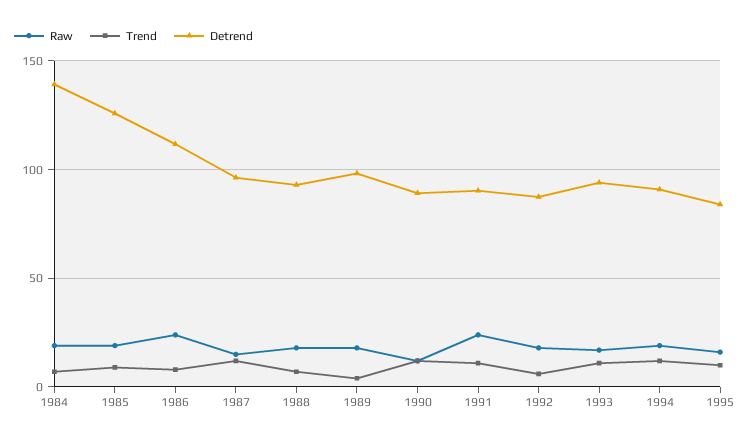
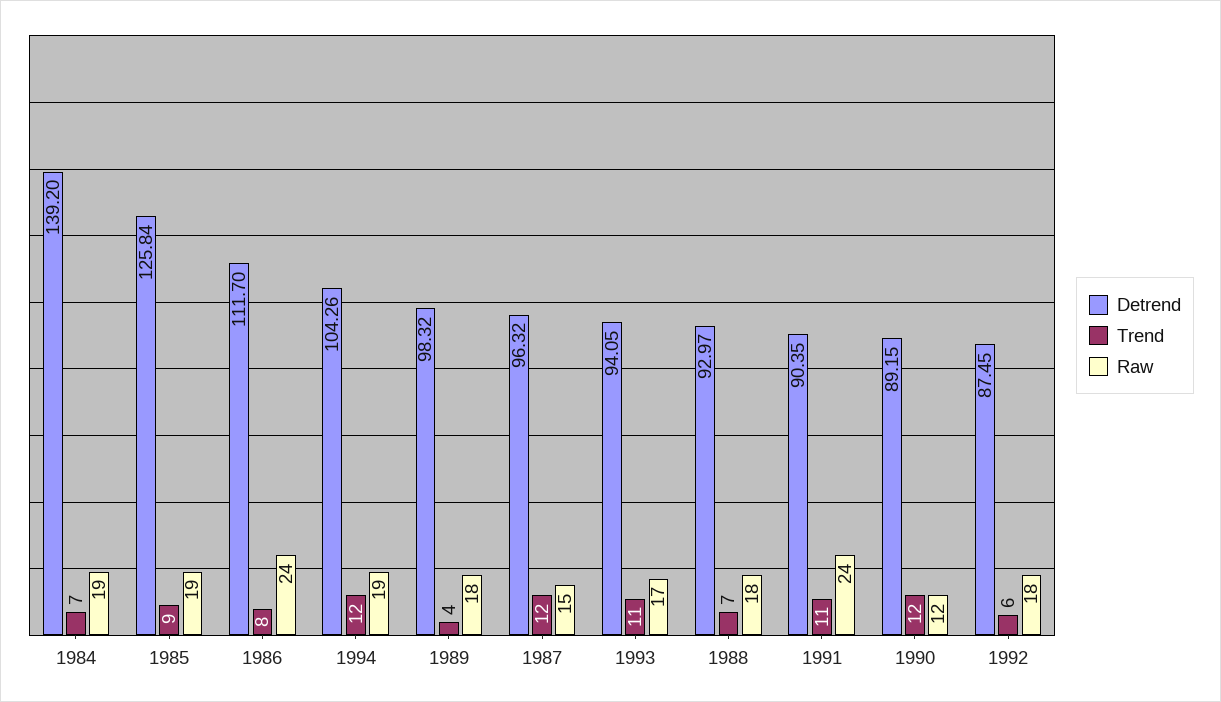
  {
    "Raw": {
      "1984": 19,
      "1985": 19,
      "1986": 24,
      "1987": 15,
      "1988": 18,
      "1989": 18,
      "1990": 12,
      "1991": 24,
      "1992": 18,
      "1993": 17,
-     "1994": 19,
+     "1994": 19
-     "1995": 15
    },
    "Trend": {
      "1984": 7,
      "1985": 9,
      "1986": 8,
      "1987": 12,
      "1988": 7,
      "1989": 4,
      "1990": 12,
      "1991": 11,
      "1992": 6,
      "1993": 11,
-     "1994": 12,
+     "1994": 12
-     "1995": 10
    },
    "Detrend": {
      "1984": 139.2,
      "1985": 125.84,
      "1986": 111.7,
      "1987": 96.32,
      "1988": 92.97,
      "1989": 98.32,
      "1990": 89.15,
      "1991": 90.35,
      "1992": 87.45,
      "1993": 94.05,
-     "1994": 90,
+     "1994": 104.26
-     "1995": 85
    }
  }

